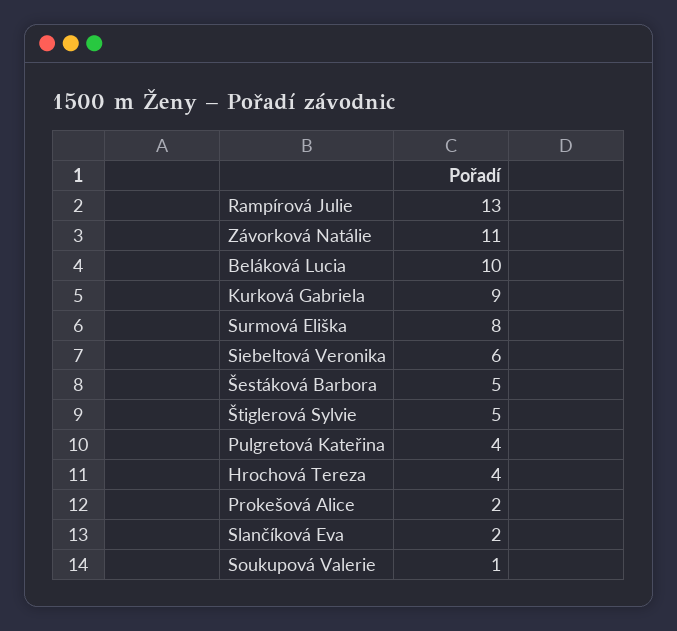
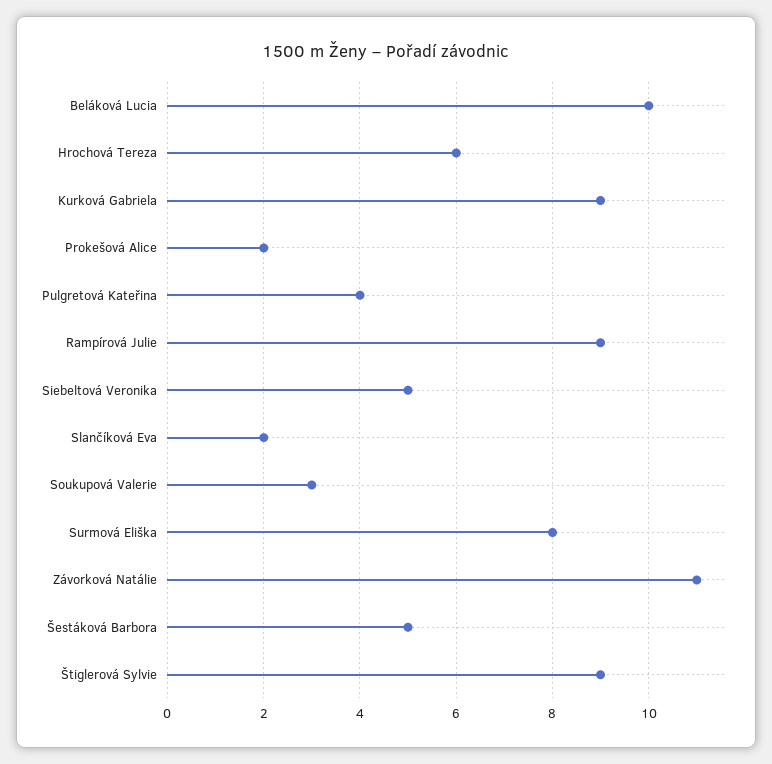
  {
-   "Rampírová Julie": 13,
+   "Rampírová Julie": 9,
    "Závorková Natálie": 11,
    "Beláková Lucia": 10,
    "Kurková Gabriela": 9,
    "Surmová Eliška": 8,
-   "Siebeltová Veronika": 6,
+   "Siebeltová Veronika": 5,
    "Šestáková Barbora": 5,
-   "Štiglerová Sylvie": 5,
+   "Štiglerová Sylvie": 9,
    "Pulgretová Kateřina": 4,
-   "Hrochová Tereza": 4,
+   "Hrochová Tereza": 6,
    "Prokešová Alice": 2,
    "Slančíková Eva": 2,
-   "Soukupová Valerie": 1
+   "Soukupová Valerie": 3
  }

